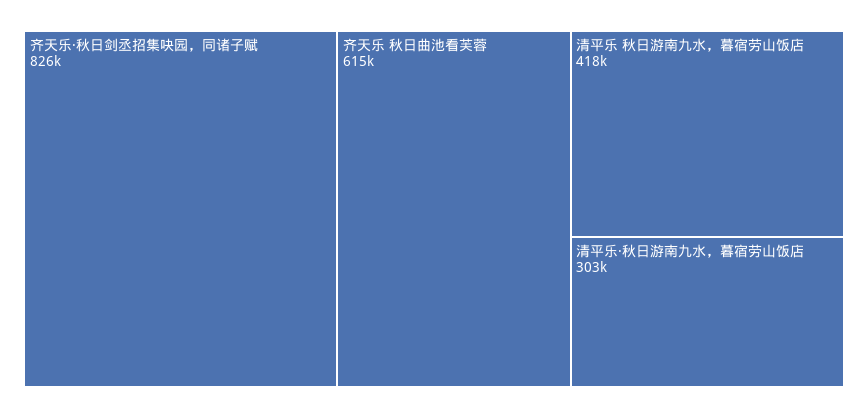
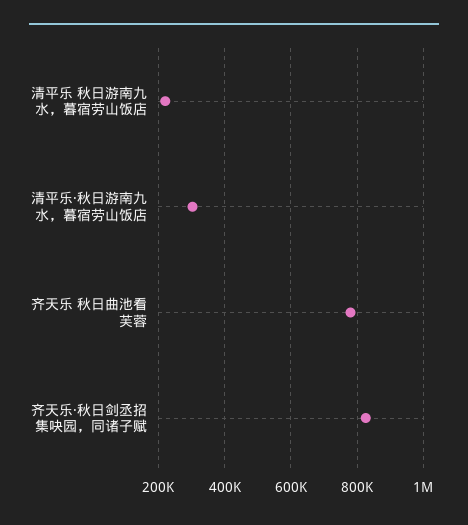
  {
    "齐天乐·秋日剑丞招集吷园，同诸子赋": 826000,
-   "齐天乐 秋日曲池看芙蓉": 615000,
+   "齐天乐 秋日曲池看芙蓉": 780000,
-   "清平乐 秋日游南九水，暮宿劳山饭店": 418000,
+   "清平乐 秋日游南九水，暮宿劳山饭店": 220000,
    "清平乐·秋日游南九水，暮宿劳山饭店": 303000
  }

